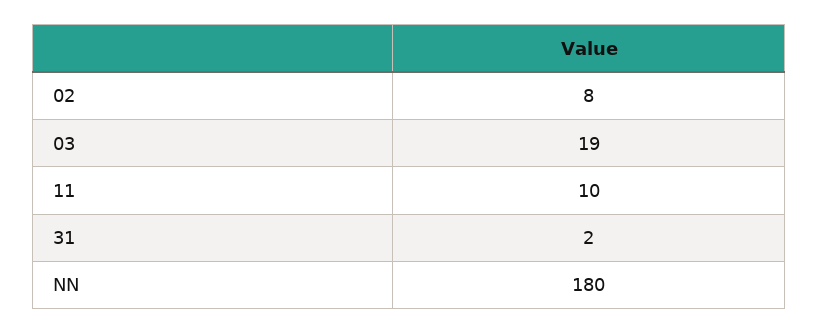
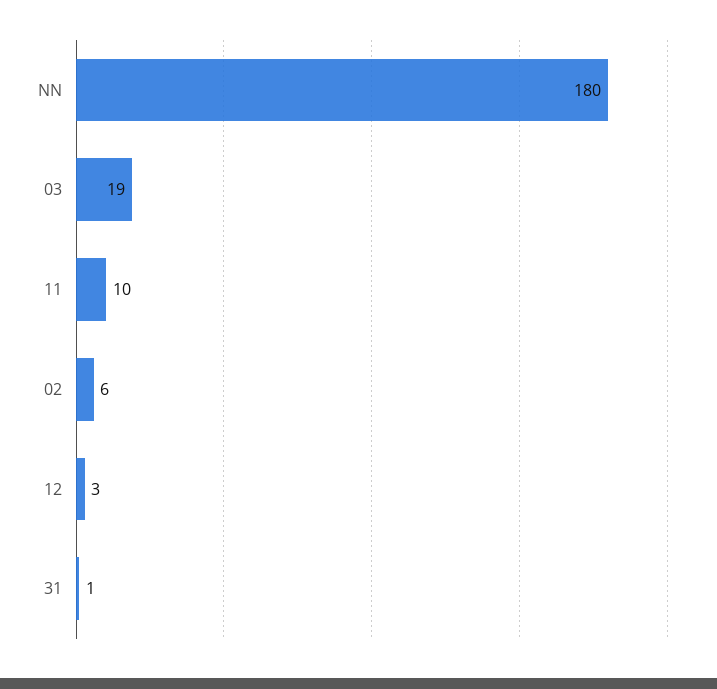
  {
-   "02": 8,
+   "02": 6,
    "03": 19,
    "11": 10,
-   "31": 2,
+   "31": 1,
-   "NN": 180
+   "NN": 180,
+   "12": 3
  }

